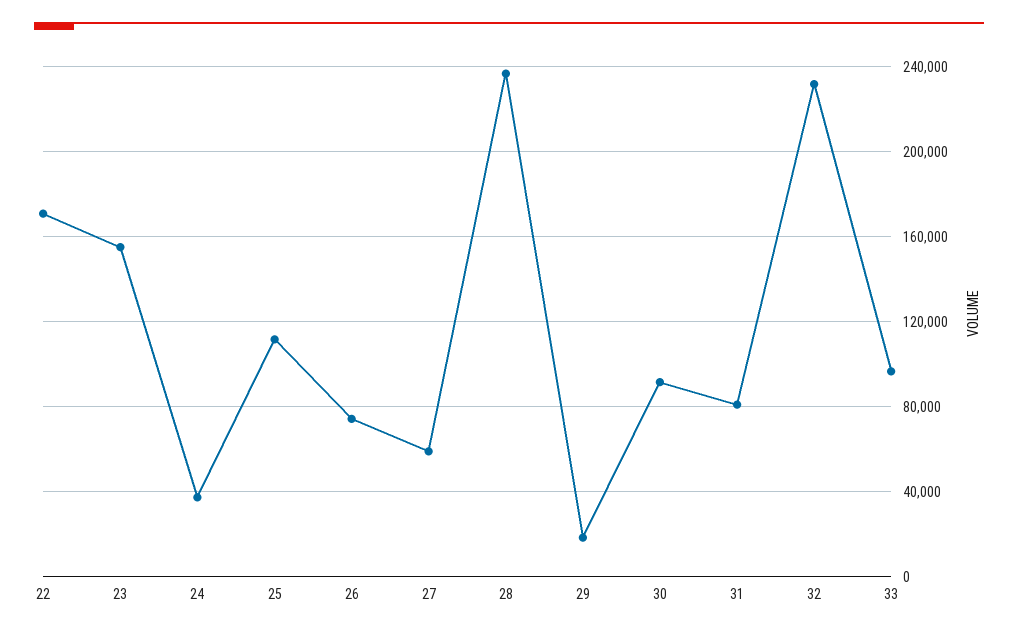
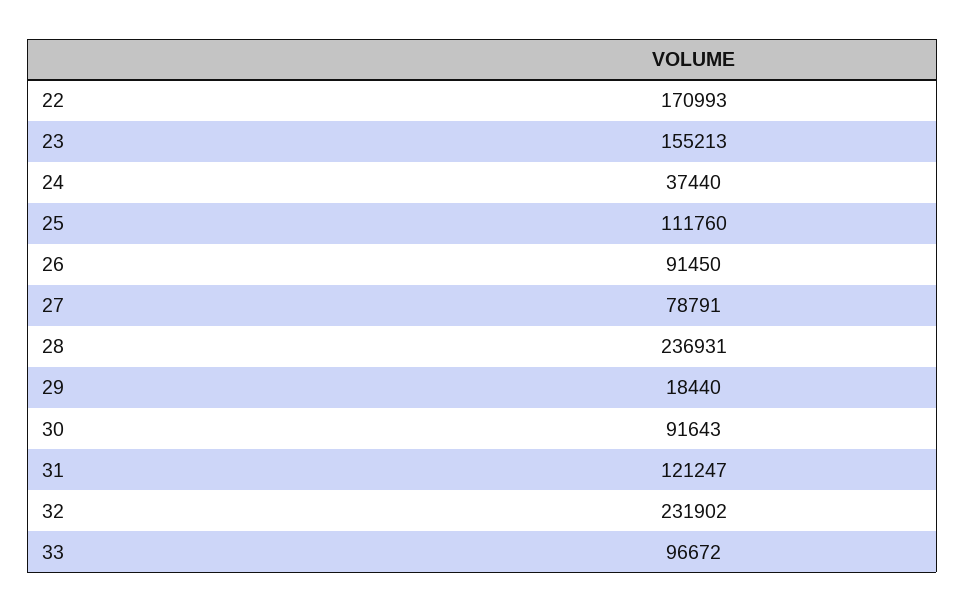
  {
    "22": 170993,
    "23": 155213,
    "24": 37440,
    "25": 111760,
-   "26": 75000,
+   "26": 91450,
-   "27": 60000,
+   "27": 78791,
    "28": 236931,
    "29": 18440,
    "30": 91643,
-   "31": 80000,
+   "31": 121247,
    "32": 231902,
    "33": 96672
  }

